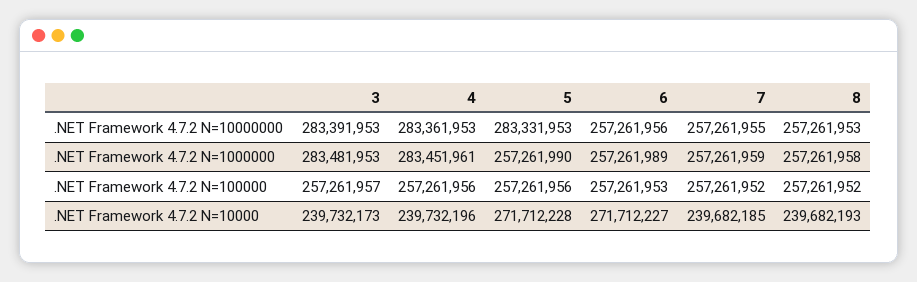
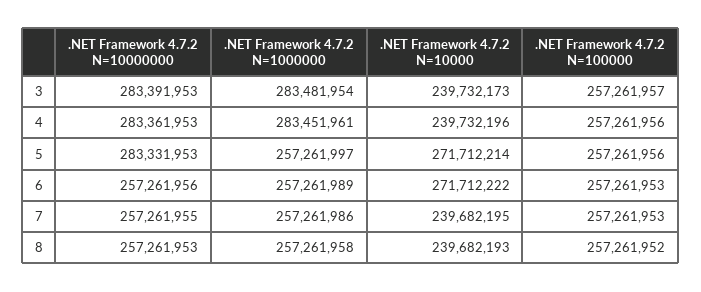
  {
    "3": {
      ".NET Framework 4.7.2 N=10000000": 283391953,
-     ".NET Framework 4.7.2 N=1000000": 283481953,
+     ".NET Framework 4.7.2 N=1000000": 283481954,
      ".NET Framework 4.7.2 N=100000": 257261957,
      ".NET Framework 4.7.2 N=10000": 239732173
    },
    "4": {
      ".NET Framework 4.7.2 N=10000000": 283361953,
      ".NET Framework 4.7.2 N=1000000": 283451961,
      ".NET Framework 4.7.2 N=100000": 257261956,
      ".NET Framework 4.7.2 N=10000": 239732196
    },
    "5": {
      ".NET Framework 4.7.2 N=10000000": 283331953,
-     ".NET Framework 4.7.2 N=1000000": 257261990,
+     ".NET Framework 4.7.2 N=1000000": 257261997,
      ".NET Framework 4.7.2 N=100000": 257261956,
-     ".NET Framework 4.7.2 N=10000": 271712228
+     ".NET Framework 4.7.2 N=10000": 271712214
    },
    "6": {
      ".NET Framework 4.7.2 N=10000000": 257261956,
      ".NET Framework 4.7.2 N=1000000": 257261989,
      ".NET Framework 4.7.2 N=100000": 257261953,
-     ".NET Framework 4.7.2 N=10000": 271712227
+     ".NET Framework 4.7.2 N=10000": 271712222
    },
    "7": {
      ".NET Framework 4.7.2 N=10000000": 257261955,
-     ".NET Framework 4.7.2 N=1000000": 257261959,
+     ".NET Framework 4.7.2 N=1000000": 257261986,
-     ".NET Framework 4.7.2 N=100000": 257261952,
+     ".NET Framework 4.7.2 N=100000": 257261953,
-     ".NET Framework 4.7.2 N=10000": 239682185
+     ".NET Framework 4.7.2 N=10000": 239682195
    },
    "8": {
      ".NET Framework 4.7.2 N=10000000": 257261953,
      ".NET Framework 4.7.2 N=1000000": 257261958,
      ".NET Framework 4.7.2 N=100000": 257261952,
      ".NET Framework 4.7.2 N=10000": 239682193
    }
  }

